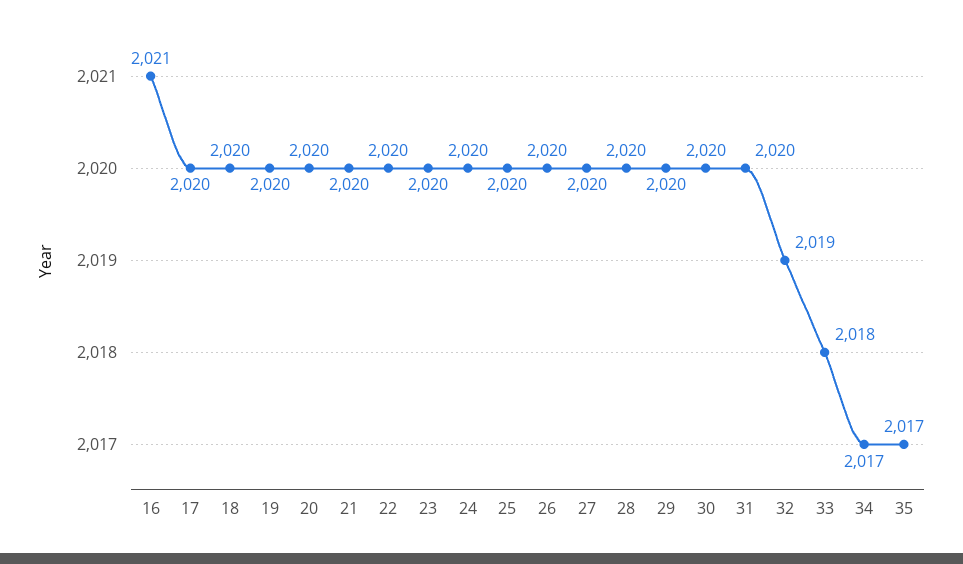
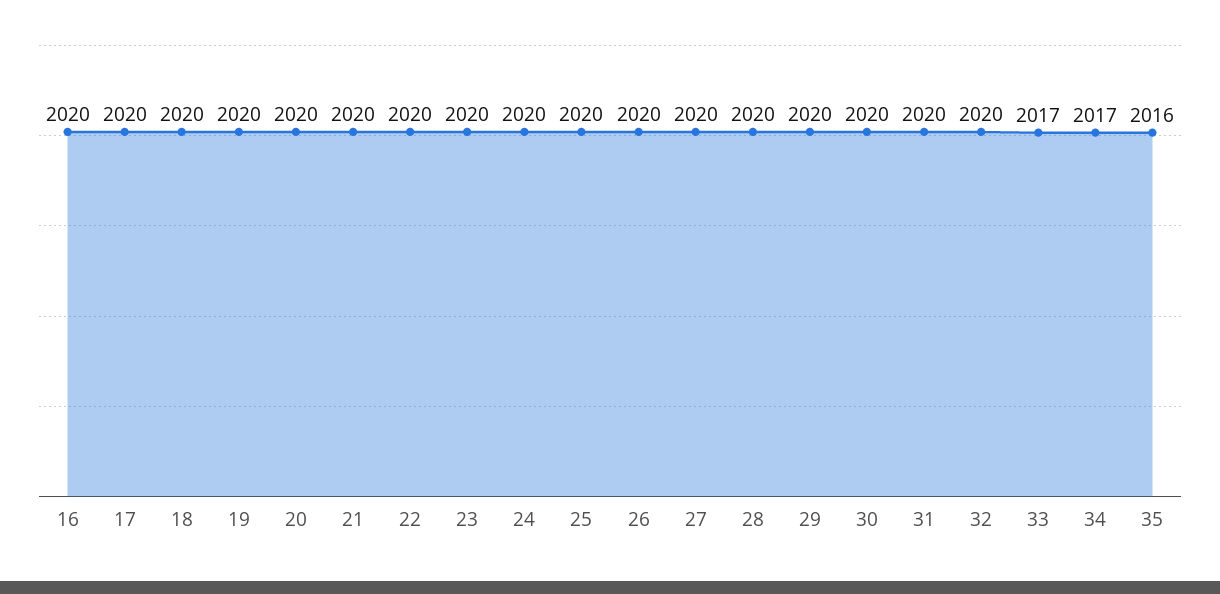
  {
-   "16": 2021,
+   "16": 2020,
    "17": 2020,
    "18": 2020,
    "19": 2020,
    "20": 2020,
    "21": 2020,
    "22": 2020,
    "23": 2020,
    "24": 2020,
    "25": 2020,
    "26": 2020,
    "27": 2020,
    "28": 2020,
    "29": 2020,
    "30": 2020,
    "31": 2020,
-   "32": 2019,
+   "32": 2020,
-   "33": 2018,
+   "33": 2017,
    "34": 2017,
-   "35": 2017
+   "35": 2016
  }

